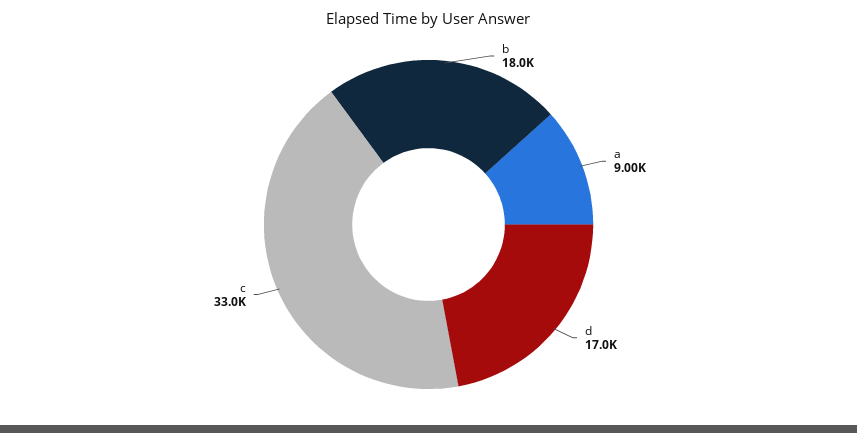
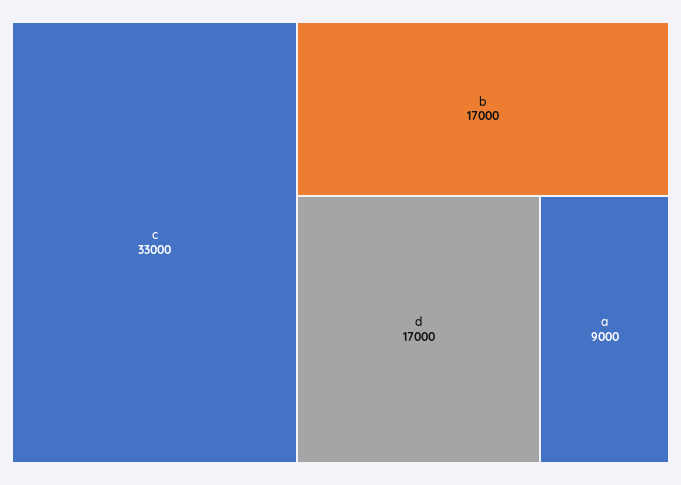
  {
-   "b": 18000,
+   "b": 17000,
    "a": 9000,
    "d": 17000,
    "c": 33000
  }

